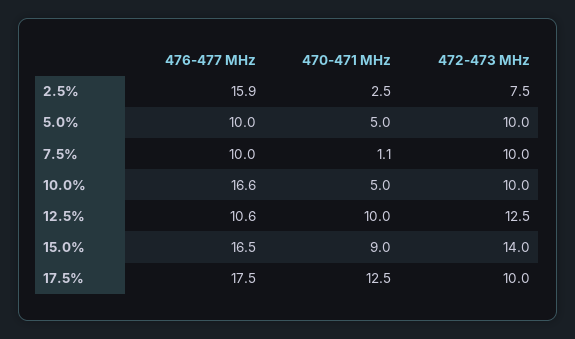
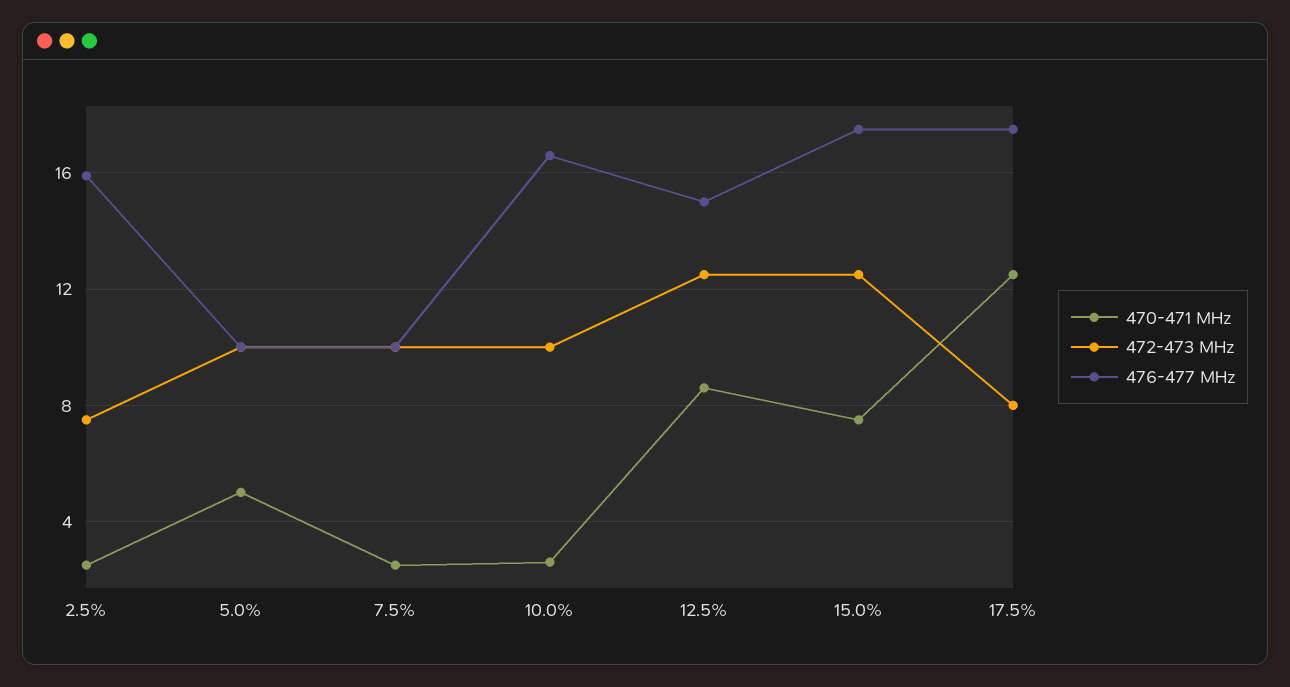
  {
    "476-477 MHz": {
      "2.5%": 15.9,
      "5.0%": 10,
      "7.5%": 10,
      "10.0%": 16.6,
-     "12.5%": 10.6,
+     "12.5%": 15,
-     "15.0%": 16.5,
+     "15.0%": 17.5,
      "17.5%": 17.5
    },
    "470-471 MHz": {
      "2.5%": 2.5,
      "5.0%": 5,
-     "7.5%": 1.1,
+     "7.5%": 2.5,
-     "10.0%": 5,
+     "10.0%": 2.5,
-     "12.5%": 10,
+     "12.5%": 8.5,
-     "15.0%": 9,
+     "15.0%": 7.5,
      "17.5%": 12.5
    },
    "472-473 MHz": {
      "2.5%": 7.5,
      "5.0%": 10,
      "7.5%": 10,
      "10.0%": 10,
      "12.5%": 12.5,
-     "15.0%": 14,
+     "15.0%": 12.5,
-     "17.5%": 10
+     "17.5%": 8
    }
  }

